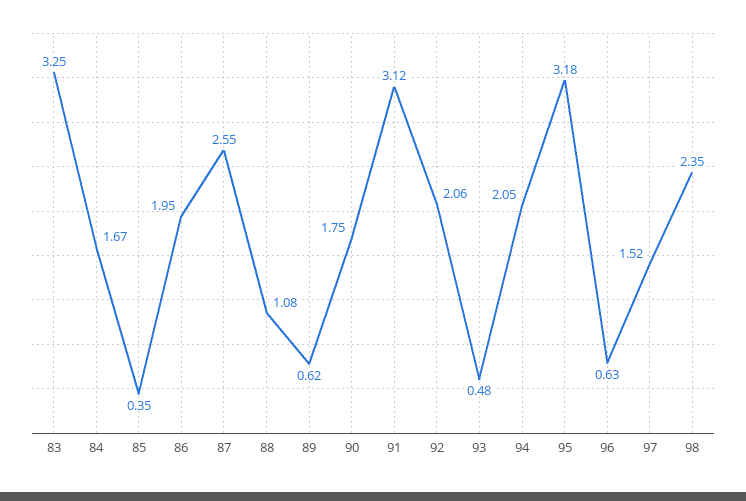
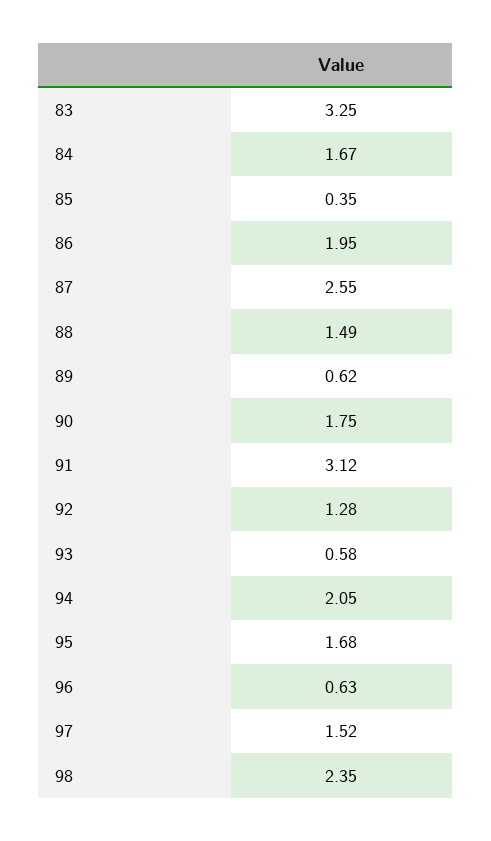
  {
    "83": 3.25,
    "84": 1.67,
    "85": 0.35,
    "86": 1.95,
    "87": 2.55,
-   "88": 1.08,
+   "88": 1.49,
    "89": 0.62,
    "90": 1.75,
    "91": 3.12,
-   "92": 2.06,
+   "92": 1.28,
-   "93": 0.48,
+   "93": 0.58,
    "94": 2.05,
-   "95": 3.18,
+   "95": 1.68,
    "96": 0.63,
    "97": 1.52,
    "98": 2.35
  }

